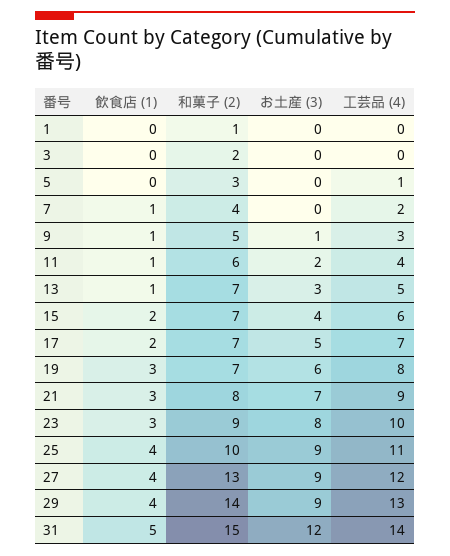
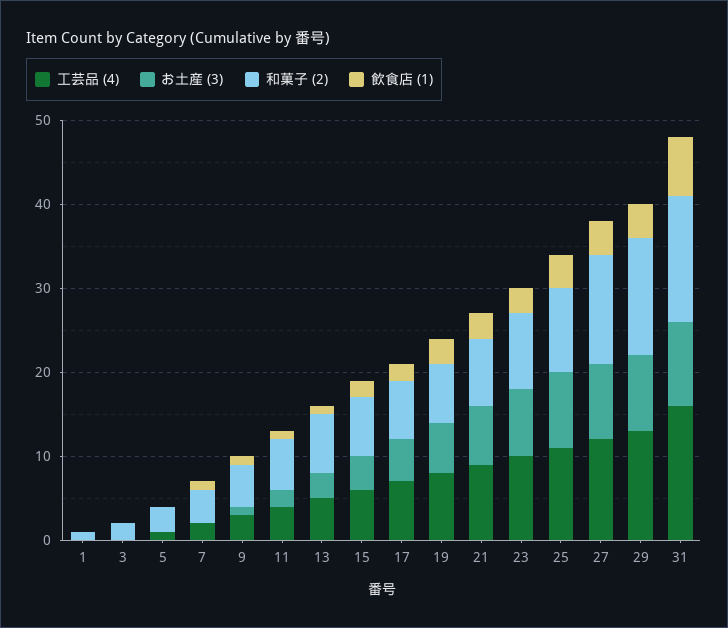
  {
    "飲食店 (1)": {
      "1": 0,
      "3": 0,
      "5": 0,
      "7": 1,
      "9": 1,
      "11": 1,
      "13": 1,
      "15": 2,
      "17": 2,
      "19": 3,
      "21": 3,
      "23": 3,
      "25": 4,
      "27": 4,
      "29": 4,
-     "31": 5
+     "31": 7
    },
    "和菓子 (2)": {
      "1": 1,
      "3": 2,
      "5": 3,
      "7": 4,
      "9": 5,
      "11": 6,
      "13": 7,
      "15": 7,
      "17": 7,
      "19": 7,
      "21": 8,
      "23": 9,
      "25": 10,
      "27": 13,
      "29": 14,
      "31": 15
    },
    "お土産 (3)": {
      "1": 0,
      "3": 0,
      "5": 0,
      "7": 0,
      "9": 1,
      "11": 2,
      "13": 3,
      "15": 4,
      "17": 5,
      "19": 6,
      "21": 7,
      "23": 8,
      "25": 9,
      "27": 9,
      "29": 9,
-     "31": 12
+     "31": 10
    },
    "工芸品 (4)": {
      "1": 0,
      "3": 0,
      "5": 1,
      "7": 2,
      "9": 3,
      "11": 4,
      "13": 5,
      "15": 6,
      "17": 7,
      "19": 8,
      "21": 9,
      "23": 10,
      "25": 11,
      "27": 12,
      "29": 13,
-     "31": 14
+     "31": 16
    }
  }

